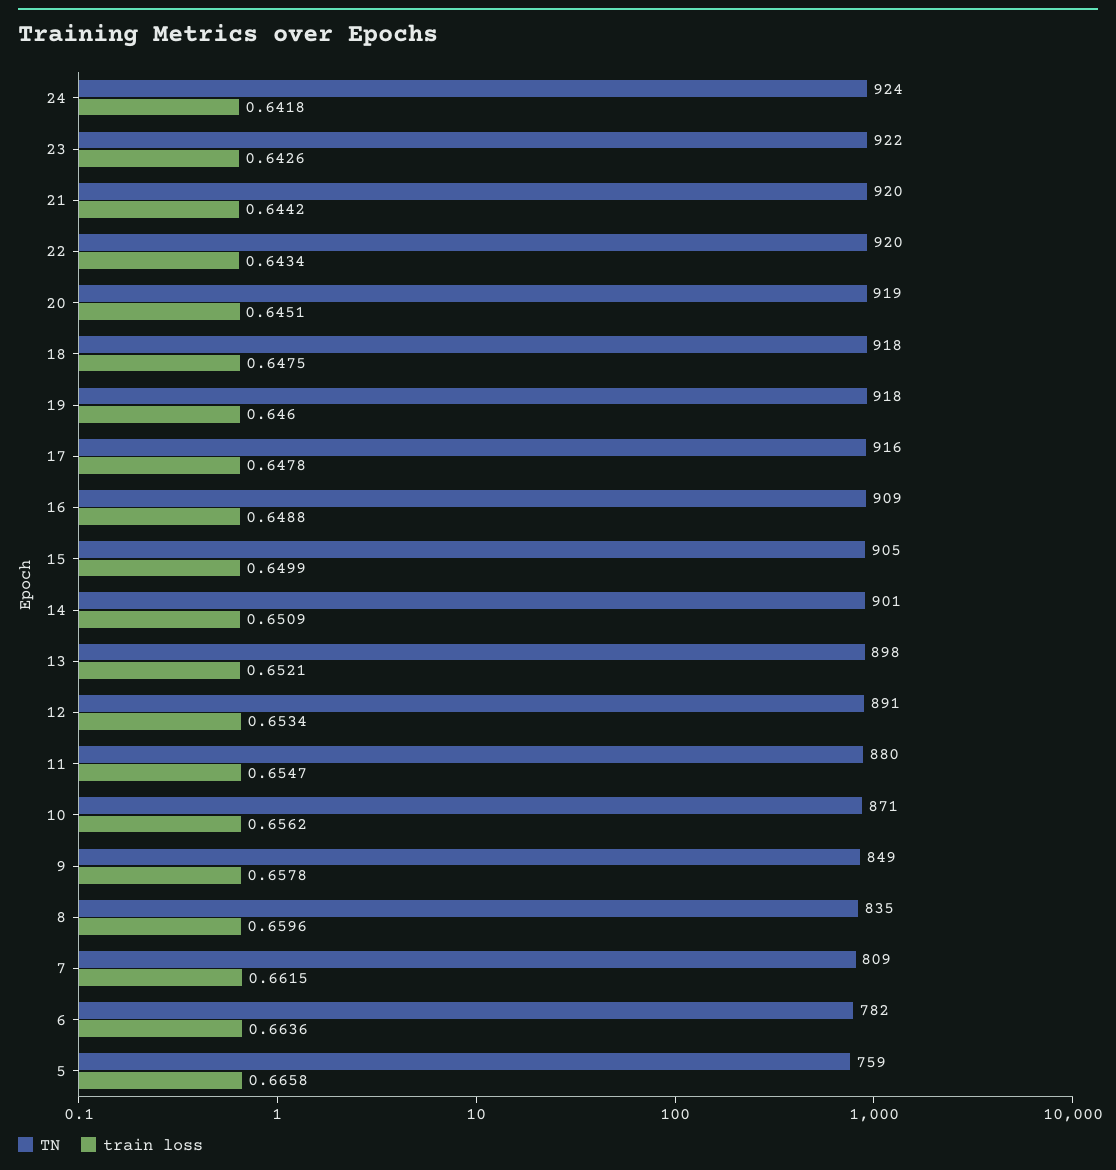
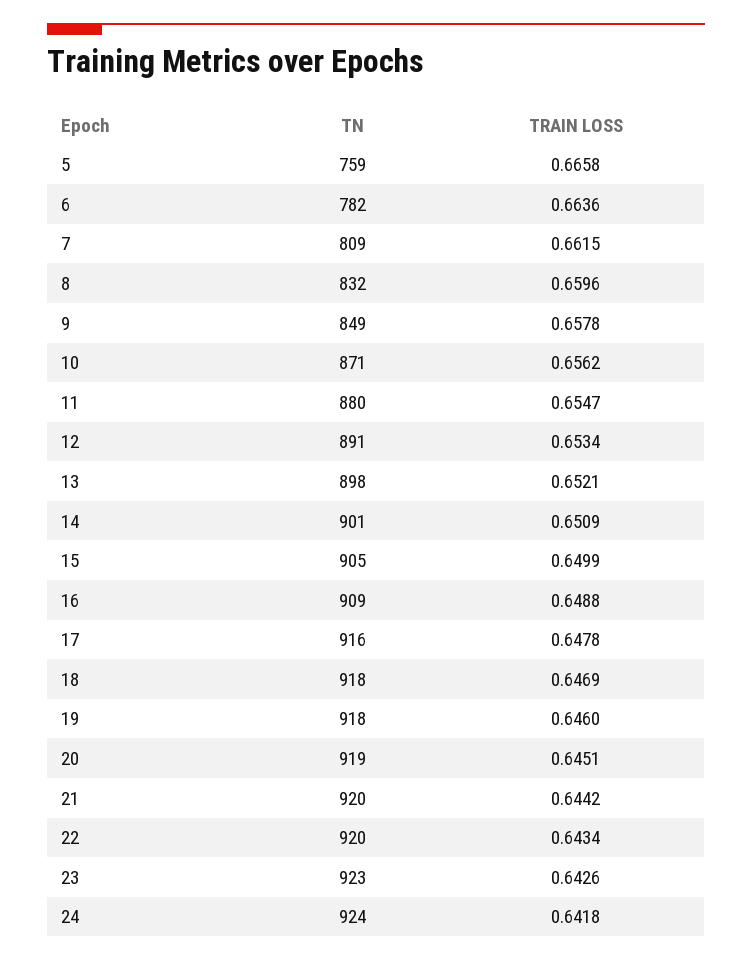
  {
    "TN": {
      "24": 924,
-     "23": 922,
+     "23": 923,
      "21": 920,
      "22": 920,
      "20": 919,
      "18": 918,
      "19": 918,
      "17": 916,
      "16": 909,
      "15": 905,
      "14": 901,
      "13": 898,
      "12": 891,
      "11": 880,
      "10": 871,
      "9": 849,
-     "8": 835,
+     "8": 832,
      "7": 809,
      "6": 782,
      "5": 759
    },
    "train loss": {
      "24": 0.6418,
      "23": 0.6426,
      "21": 0.6442,
      "22": 0.6434,
      "20": 0.6451,
-     "18": 0.6475,
+     "18": 0.6469,
      "19": 0.646,
      "17": 0.6478,
      "16": 0.6488,
      "15": 0.6499,
      "14": 0.6509,
      "13": 0.6521,
      "12": 0.6534,
      "11": 0.6547,
      "10": 0.6562,
      "9": 0.6578,
      "8": 0.6596,
      "7": 0.6615,
      "6": 0.6636,
      "5": 0.6658
    }
  }

